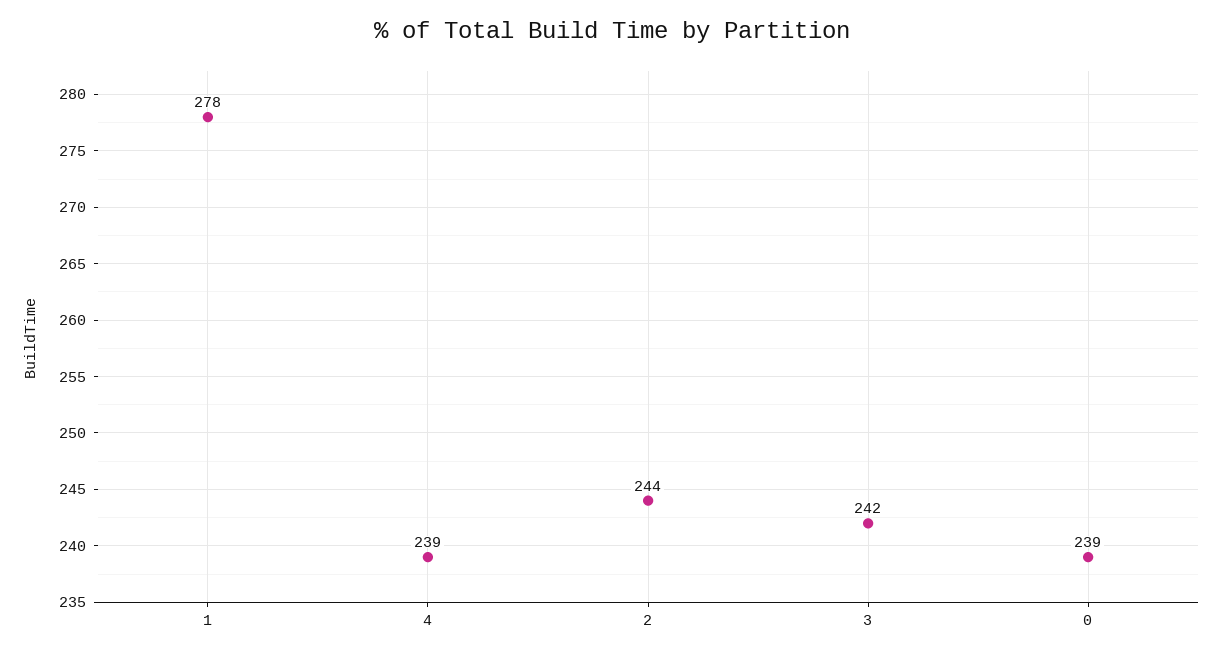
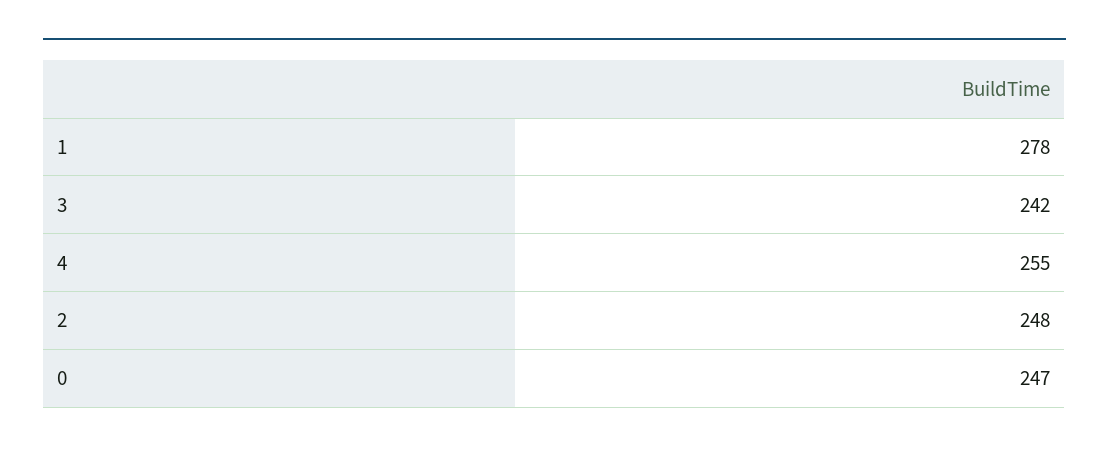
  {
    "1": 278,
-   "4": 239,
+   "4": 255,
-   "2": 244,
+   "2": 248,
    "3": 242,
-   "0": 239
+   "0": 247
  }

